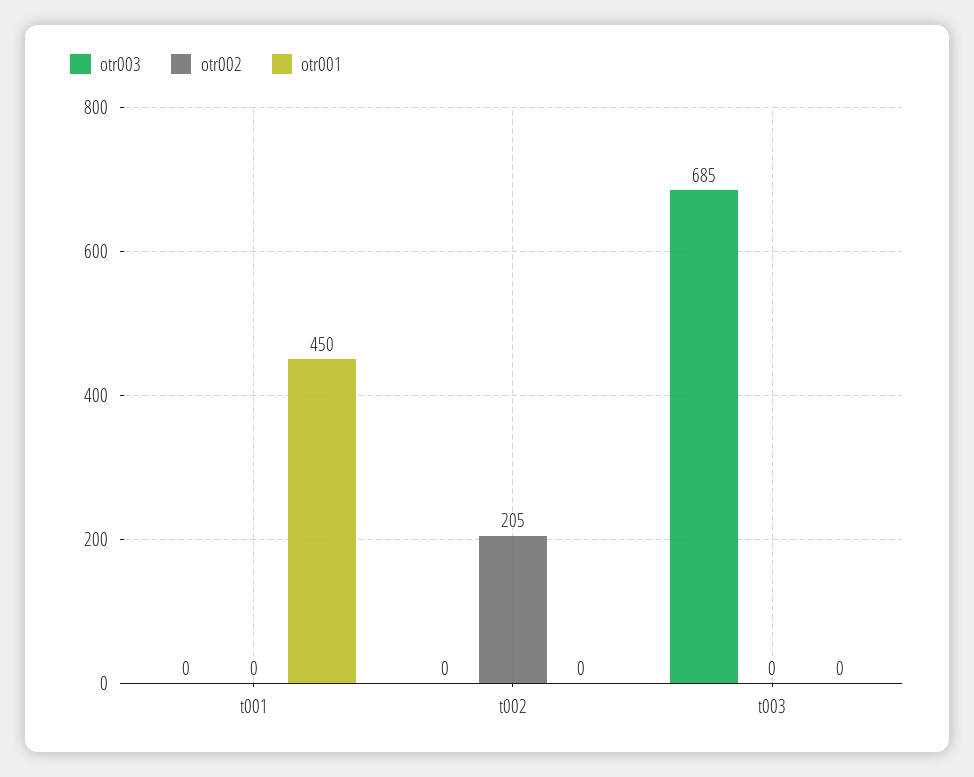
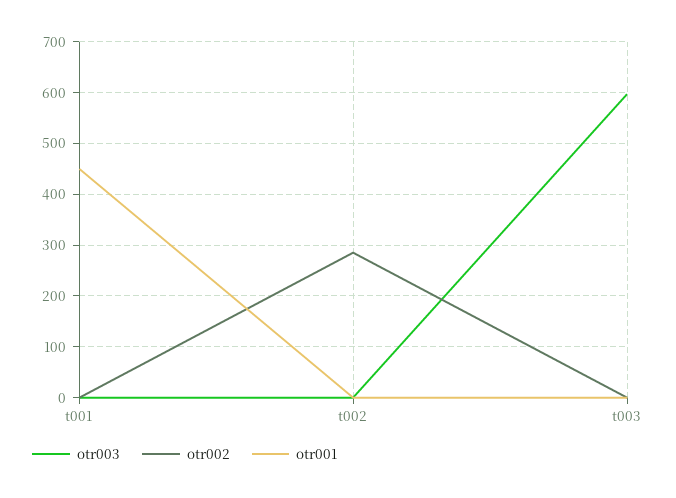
  {
    "otr003": {
      "t001": 0,
      "t002": 0,
-     "t003": 685
+     "t003": 600
    },
    "otr002": {
      "t001": 0,
-     "t002": 205,
+     "t002": 280,
      "t003": 0
    },
    "otr001": {
      "t001": 450,
      "t002": 0,
      "t003": 0
    }
  }

